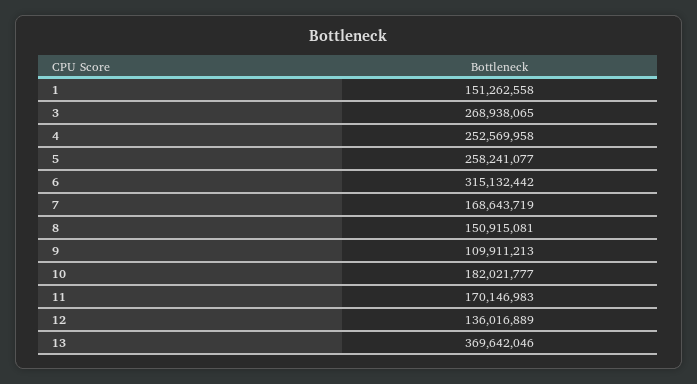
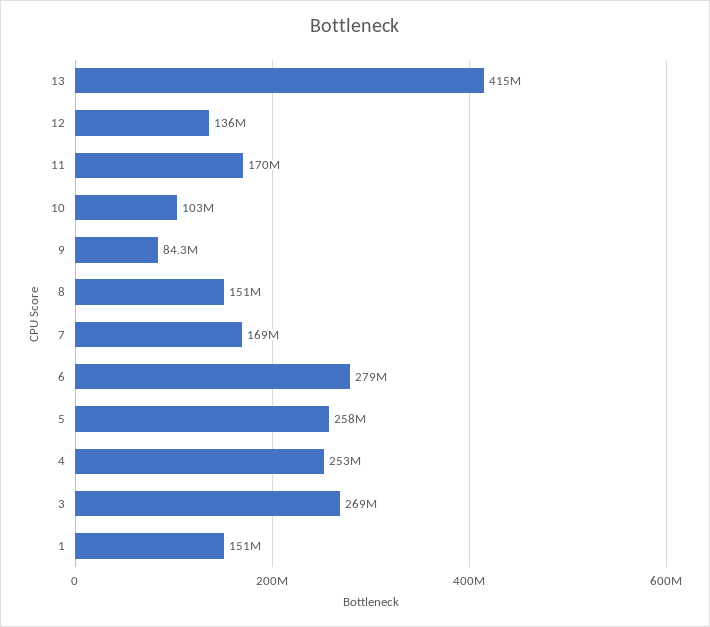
  {
    "1": 151262558,
    "3": 268938065,
    "4": 252569958,
    "5": 258241077,
-   "6": 315132442,
+   "6": 279000000,
    "7": 168643719,
    "8": 150915081,
-   "9": 109911213,
+   "9": 84300000,
-   "10": 182021777,
+   "10": 103000000,
    "11": 170146983,
    "12": 136016889,
-   "13": 369642046
+   "13": 415000000
  }

